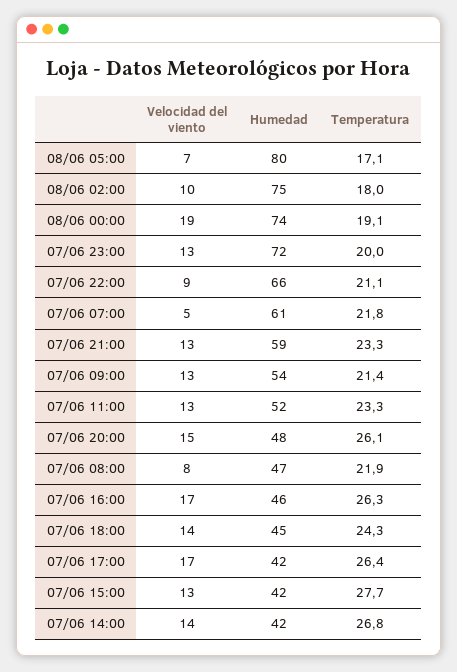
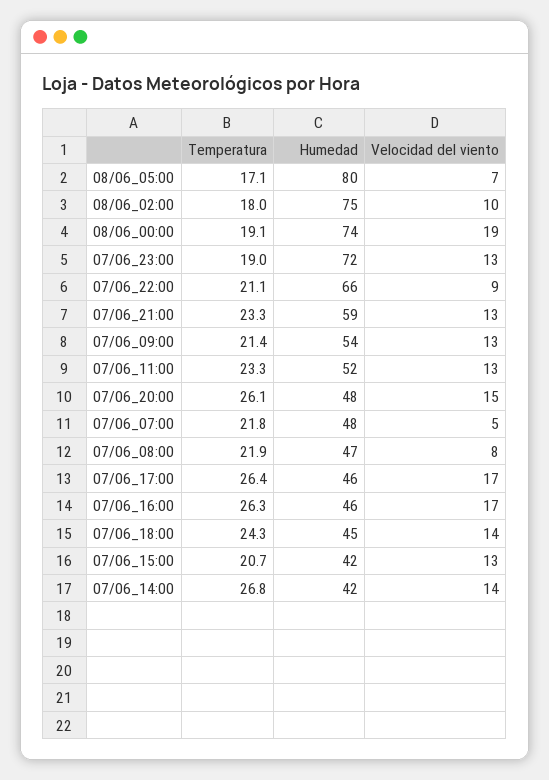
  {
    "Velocidad del viento": {
      "08/06 05:00": 7,
      "08/06 02:00": 10,
      "08/06 00:00": 19,
      "07/06 23:00": 13,
      "07/06 22:00": 9,
      "07/06 07:00": 5,
      "07/06 21:00": 13,
      "07/06 09:00": 13,
      "07/06 11:00": 13,
      "07/06 20:00": 15,
      "07/06 08:00": 8,
      "07/06 16:00": 17,
      "07/06 18:00": 14,
      "07/06 17:00": 17,
      "07/06 15:00": 13,
      "07/06 14:00": 14
    },
    "Humedad": {
      "08/06 05:00": 80,
      "08/06 02:00": 75,
      "08/06 00:00": 74,
      "07/06 23:00": 72,
      "07/06 22:00": 66,
-     "07/06 07:00": 61,
+     "07/06 07:00": 48,
      "07/06 21:00": 59,
      "07/06 09:00": 54,
      "07/06 11:00": 52,
      "07/06 20:00": 48,
      "07/06 08:00": 47,
      "07/06 16:00": 46,
      "07/06 18:00": 45,
-     "07/06 17:00": 42,
+     "07/06 17:00": 46,
      "07/06 15:00": 42,
      "07/06 14:00": 42
    },
    "Temperatura": {
      "08/06 05:00": 17.1,
      "08/06 02:00": 18,
      "08/06 00:00": 19.1,
-     "07/06 23:00": 20,
+     "07/06 23:00": 19,
      "07/06 22:00": 21.1,
      "07/06 07:00": 21.8,
      "07/06 21:00": 23.3,
      "07/06 09:00": 21.4,
      "07/06 11:00": 23.3,
      "07/06 20:00": 26.1,
      "07/06 08:00": 21.9,
      "07/06 16:00": 26.3,
      "07/06 18:00": 24.3,
      "07/06 17:00": 26.4,
-     "07/06 15:00": 27.7,
+     "07/06 15:00": 20.7,
      "07/06 14:00": 26.8
    }
  }

